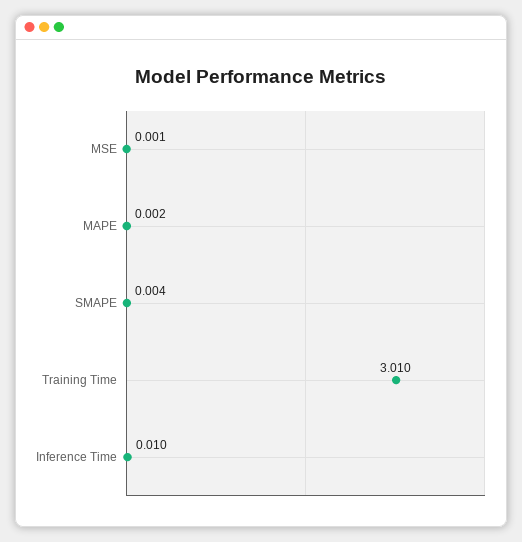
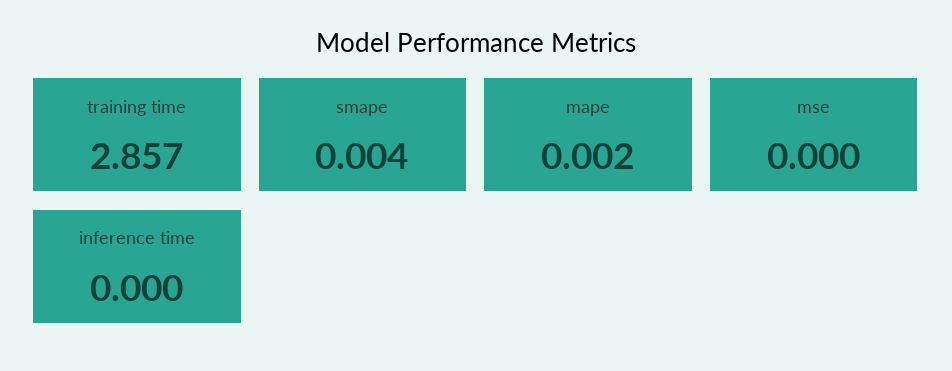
  {
-   "MSE": 0.001,
+   "MSE": 0,
    "MAPE": 0.002,
    "SMAPE": 0.004,
-   "Training Time": 3.01,
+   "Training Time": 2.857,
-   "Inference Time": 0.01
+   "Inference Time": 0
  }

